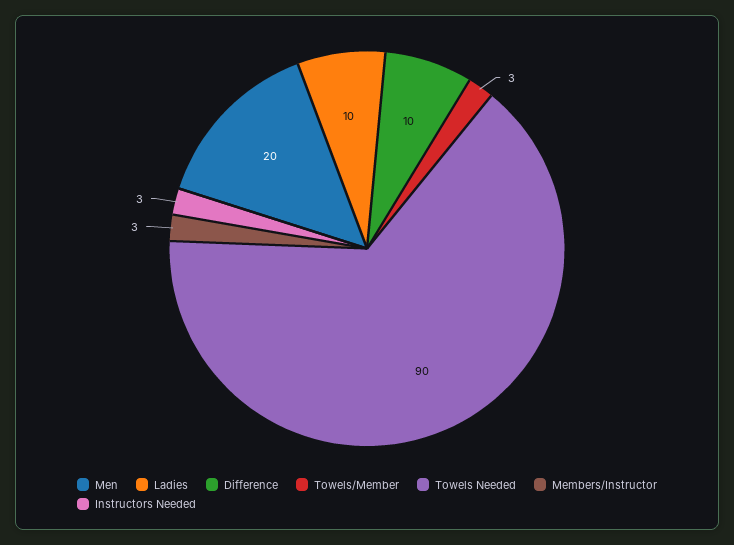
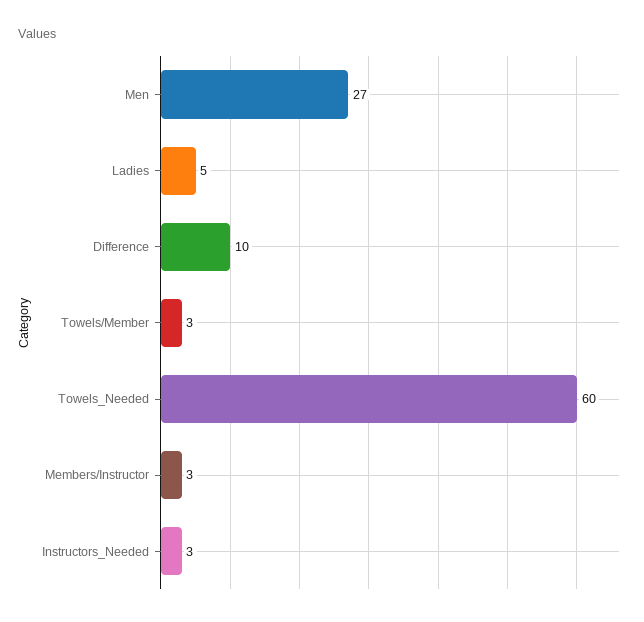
  {
-   "Men": 20,
+   "Men": 27,
-   "Ladies": 10,
+   "Ladies": 5,
    "Difference": 10,
    "Towels/Member": 3,
-   "Towels Needed": 90,
+   "Towels Needed": 60,
    "Members/Instructor": 3,
    "Instructors Needed": 3
  }

